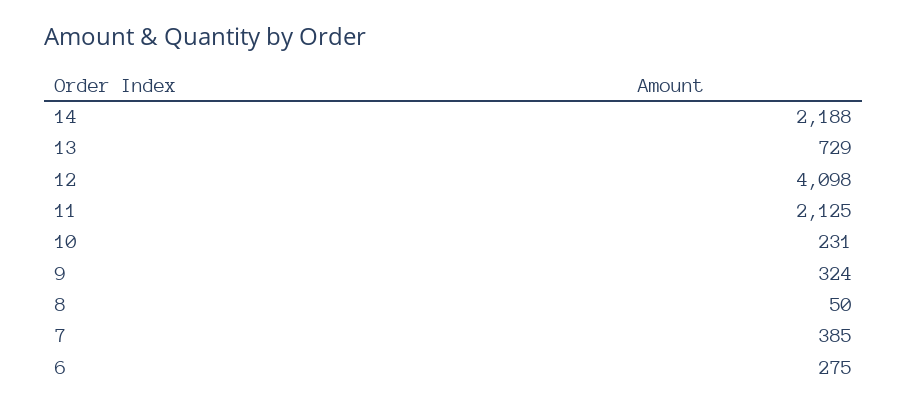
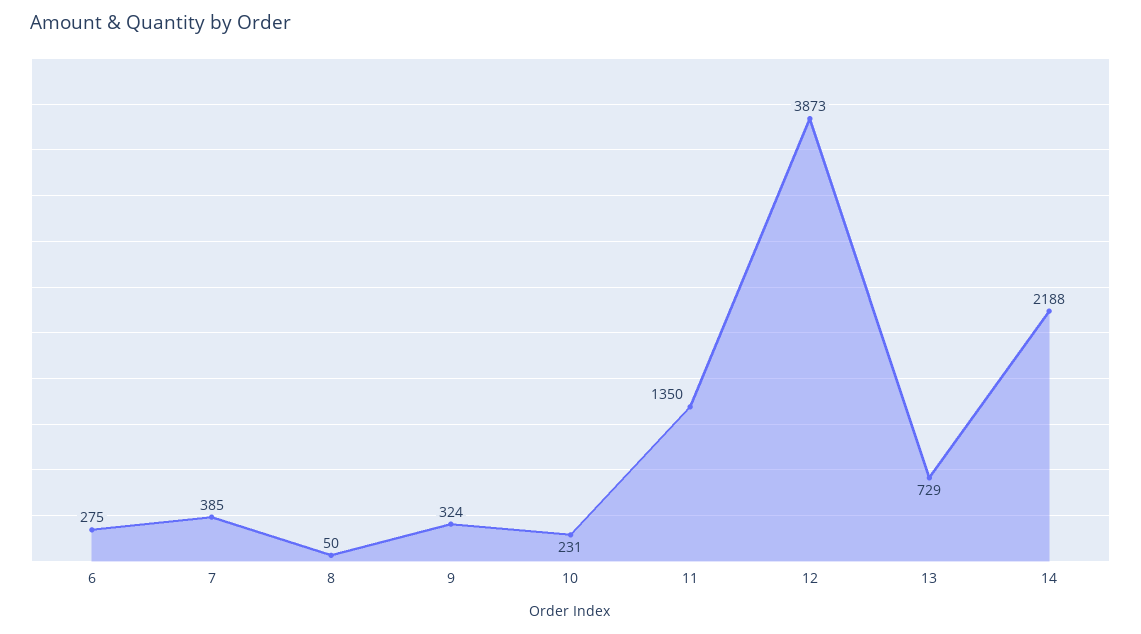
  {
    "14": 2188,
    "13": 729,
-   "12": 4098,
+   "12": 3873,
-   "11": 2125,
+   "11": 1350,
    "10": 231,
    "9": 324,
    "8": 50,
    "7": 385,
    "6": 275
  }

